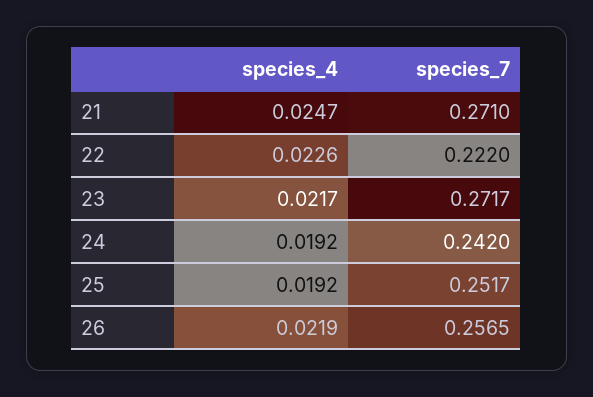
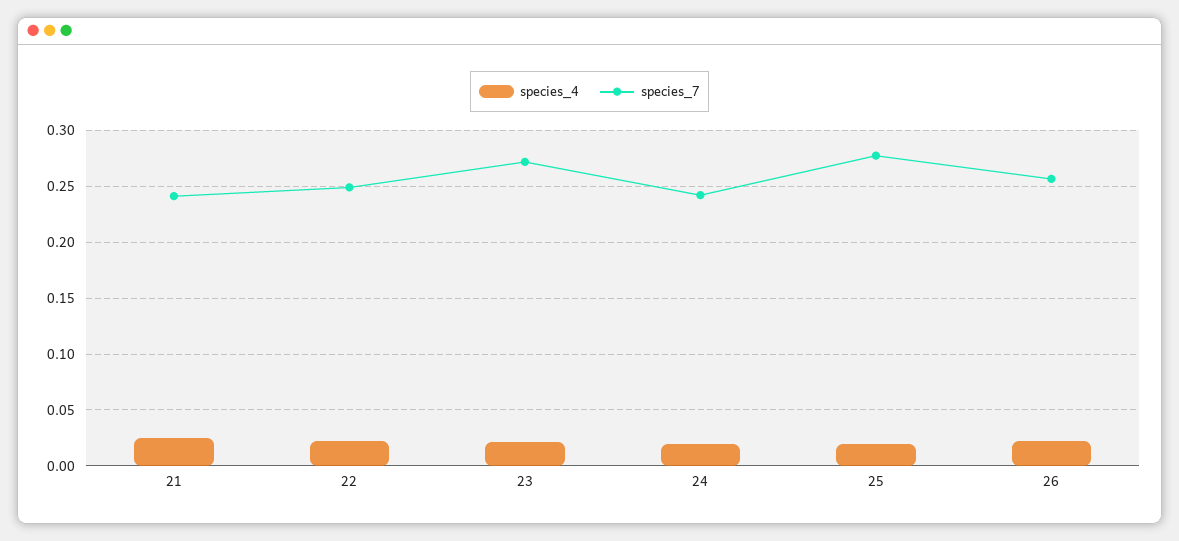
  {
    "species_4": {
      "21": 0.0247,
      "22": 0.0226,
      "23": 0.0217,
      "24": 0.0192,
      "25": 0.0192,
      "26": 0.0219
    },
    "species_7": {
-     "21": 0.271,
+     "21": 0.24,
-     "22": 0.222,
+     "22": 0.25,
      "23": 0.2717,
      "24": 0.242,
-     "25": 0.2517,
+     "25": 0.28,
      "26": 0.2565
    }
  }

